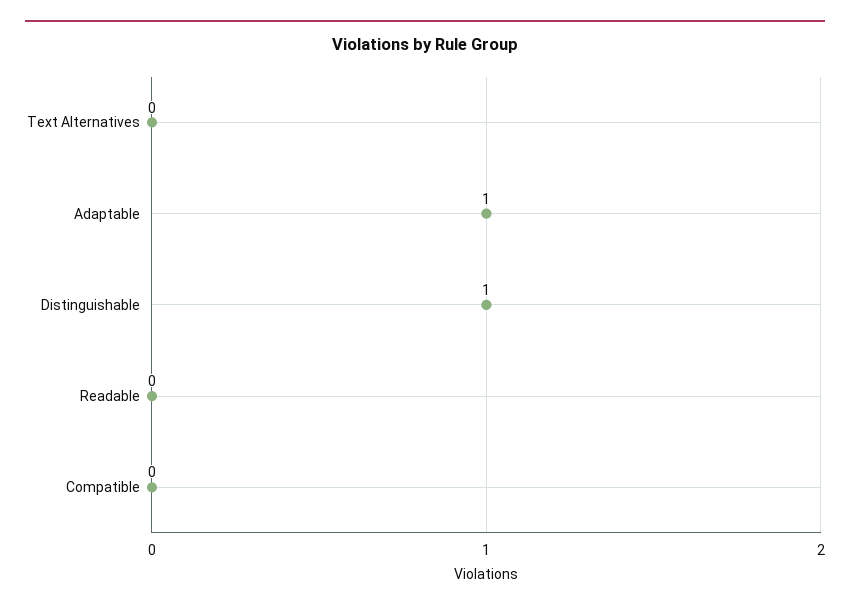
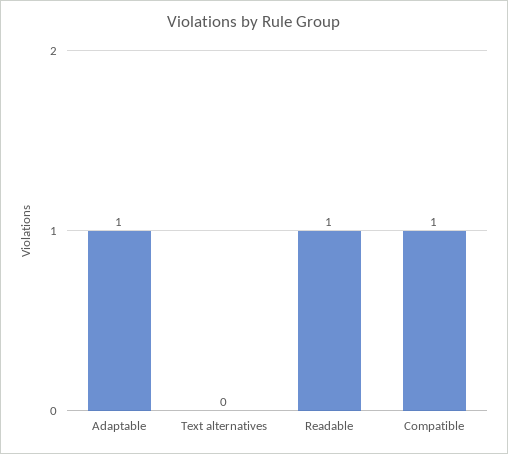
  {
    "Text Alternatives": 0,
    "Adaptable": 1,
-   "Distinguishable": 1,
-   "Readable": 0,
+   "Readable": 1,
-   "Compatible": 0
+   "Compatible": 1
  }

